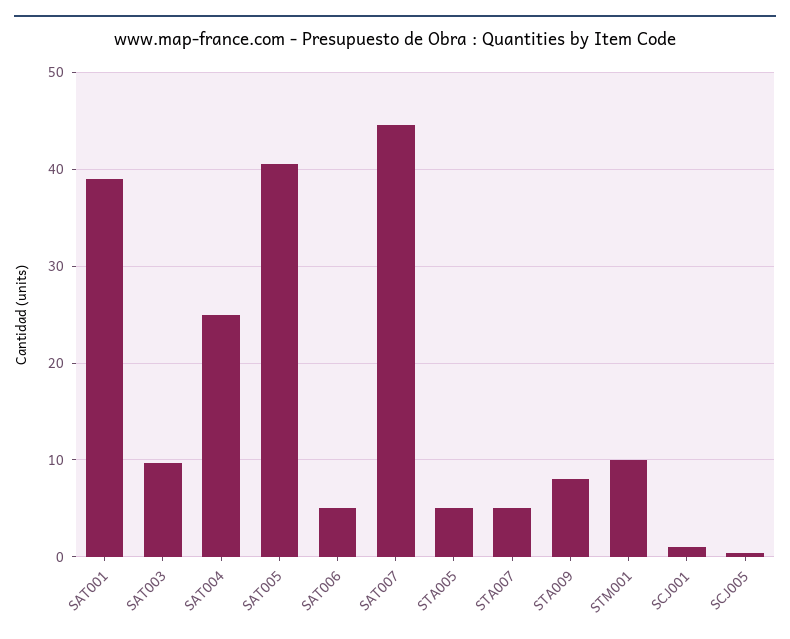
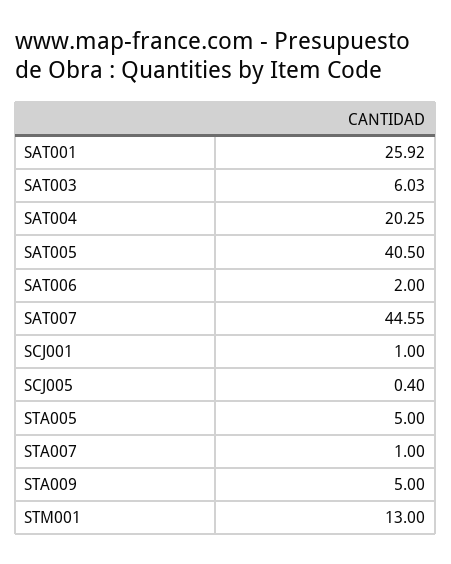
  {
-   "SAT001": 39,
+   "SAT001": 25.92,
-   "SAT003": 10,
+   "SAT003": 6.03,
-   "SAT004": 25,
+   "SAT004": 20.25,
    "SAT005": 40.5,
-   "SAT006": 5,
+   "SAT006": 2,
    "SAT007": 44.55,
    "STA005": 5,
-   "STA007": 5,
+   "STA007": 1,
-   "STA009": 8,
+   "STA009": 5,
-   "STM001": 10,
+   "STM001": 13,
    "SCJ001": 1,
    "SCJ005": 0.4
  }

